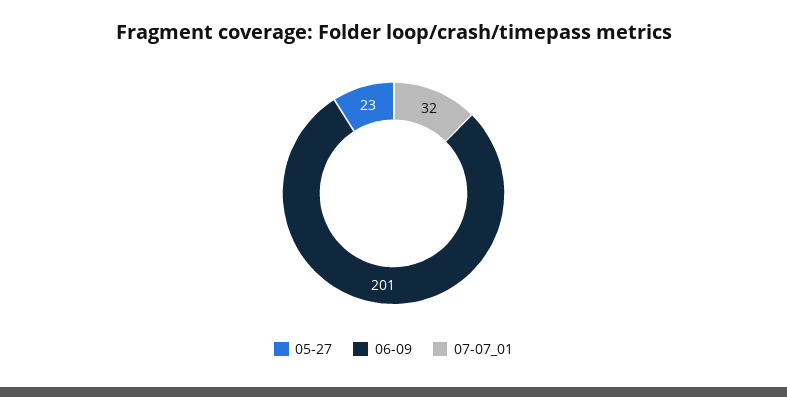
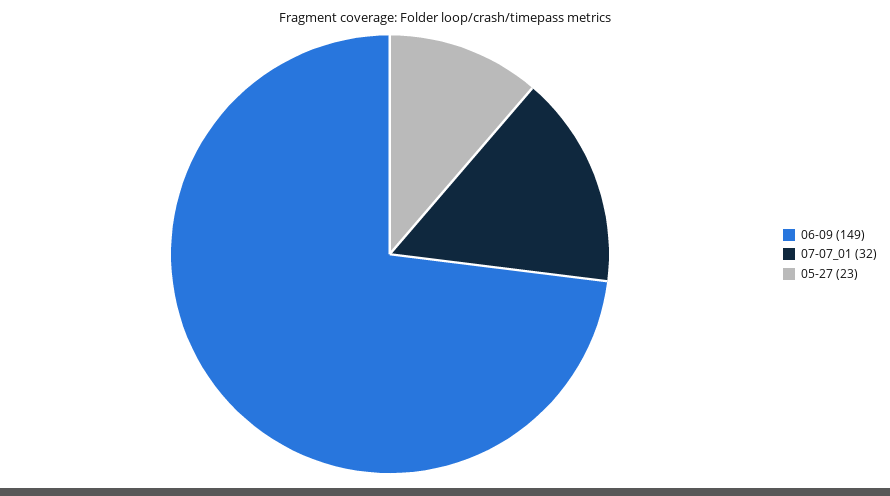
  {
    "05-27": 23,
-   "06-09": 201,
+   "06-09": 149,
    "07-07_01": 32
  }

